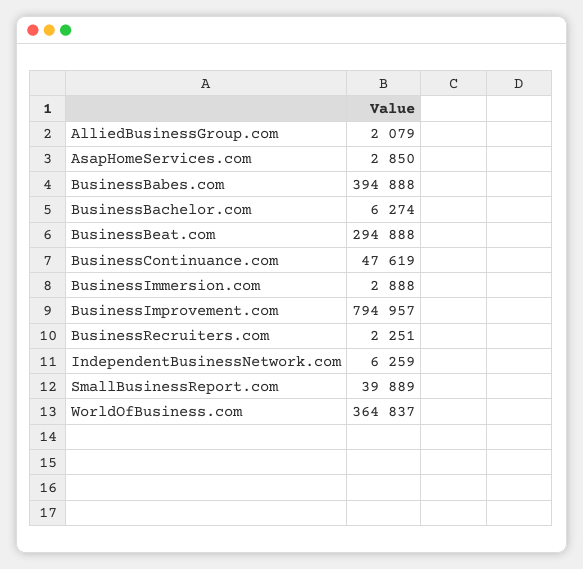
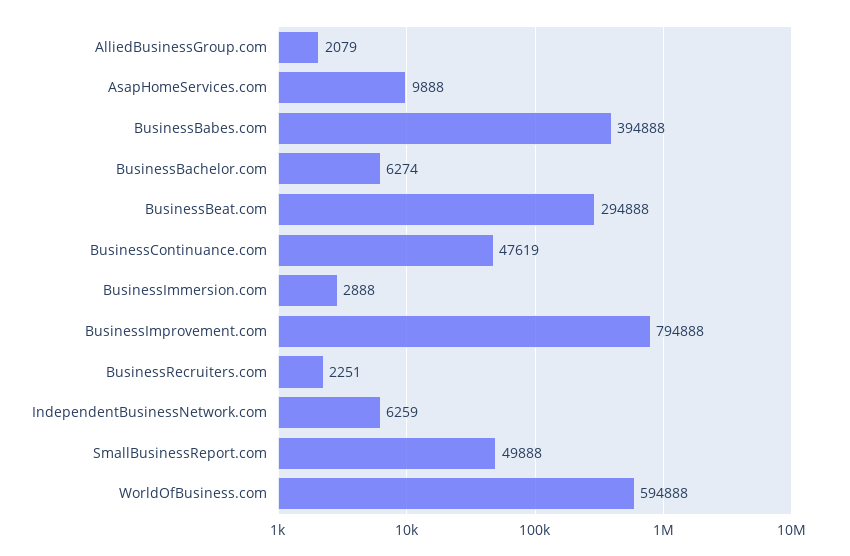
  {
    "AlliedBusinessGroup.com": 2079,
-   "AsapHomeServices.com": 2850,
+   "AsapHomeServices.com": 9888,
    "BusinessBabes.com": 394888,
    "BusinessBachelor.com": 6274,
    "BusinessBeat.com": 294888,
    "BusinessContinuance.com": 47619,
    "BusinessImmersion.com": 2888,
-   "BusinessImprovement.com": 794957,
+   "BusinessImprovement.com": 794888,
    "BusinessRecruiters.com": 2251,
    "IndependentBusinessNetwork.com": 6259,
-   "SmallBusinessReport.com": 39889,
+   "SmallBusinessReport.com": 49888,
-   "WorldOfBusiness.com": 364837
+   "WorldOfBusiness.com": 594888
  }

